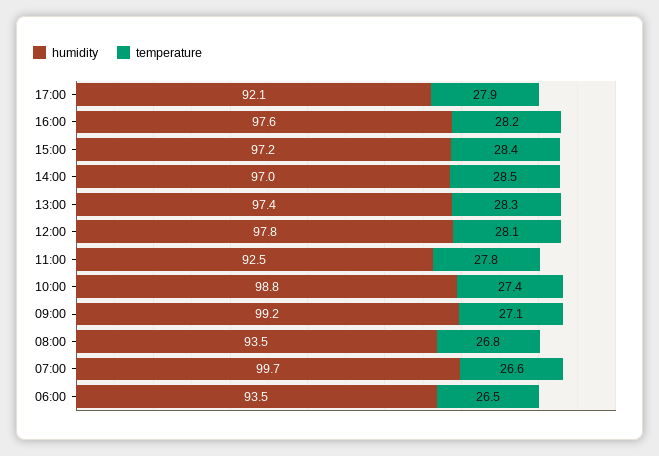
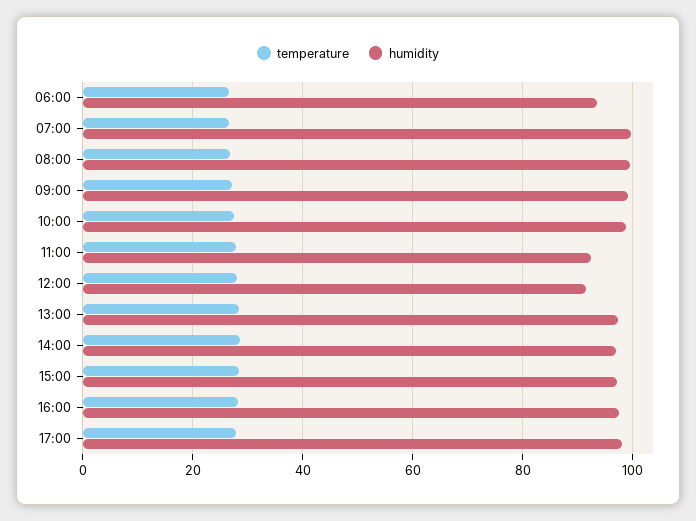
  {
    "humidity": {
-     "17:00": 92.1,
+     "17:00": 98,
      "16:00": 97.6,
      "15:00": 97.2,
      "14:00": 97,
      "13:00": 97.4,
-     "12:00": 97.8,
+     "12:00": 92,
      "11:00": 92.5,
      "10:00": 98.8,
      "09:00": 99.2,
-     "08:00": 93.5,
+     "08:00": 100,
      "07:00": 99.7,
      "06:00": 93.5
    },
    "temperature": {
      "17:00": 27.9,
      "16:00": 28.2,
      "15:00": 28.4,
      "14:00": 28.5,
      "13:00": 28.3,
      "12:00": 28.1,
      "11:00": 27.8,
      "10:00": 27.4,
      "09:00": 27.1,
      "08:00": 26.8,
      "07:00": 26.6,
      "06:00": 26.5
    }
  }

